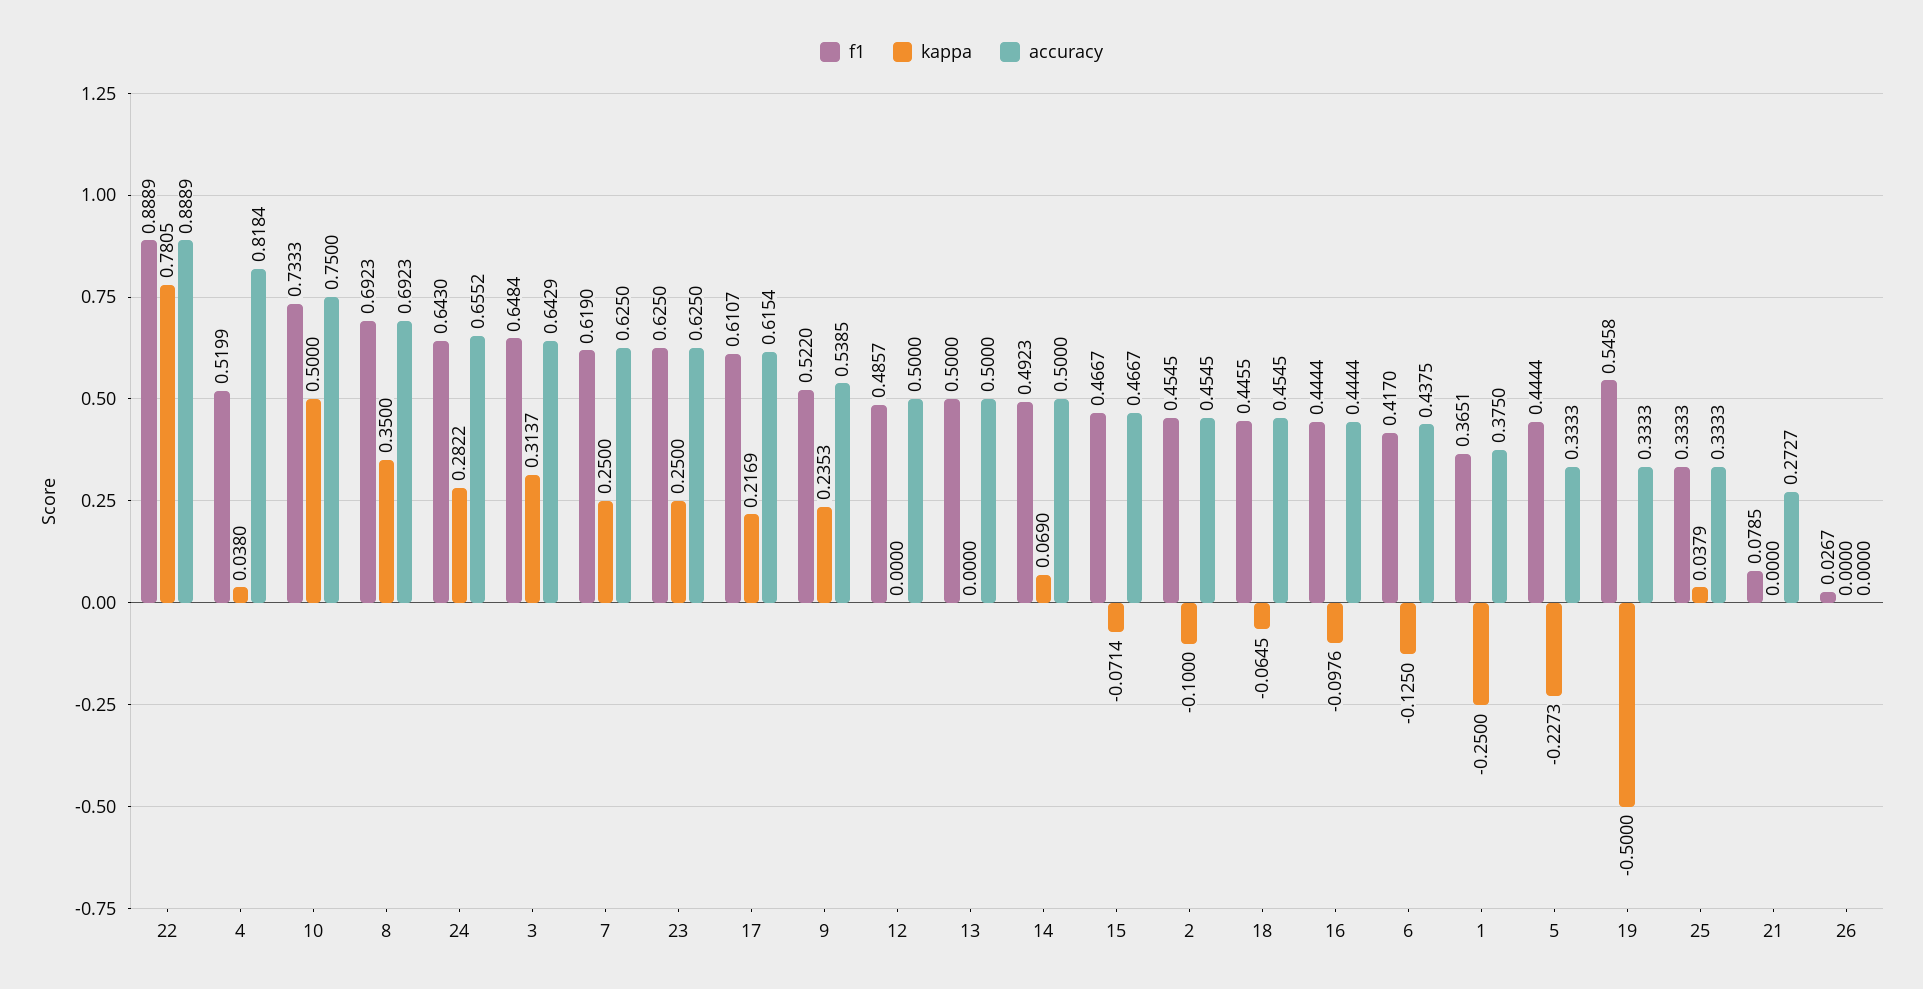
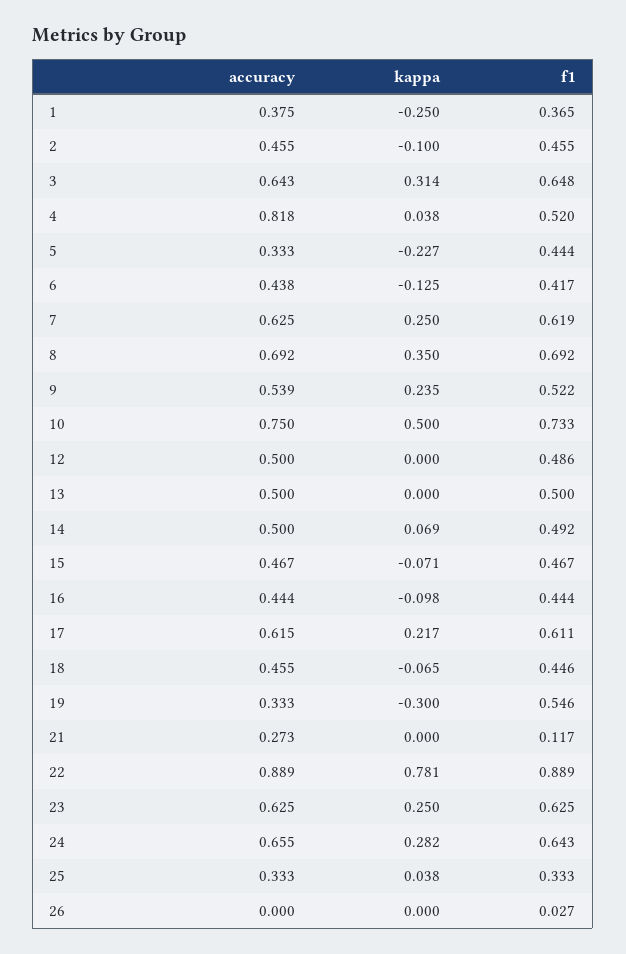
  {
    "f1": {
      "22": 0.8889,
      "4": 0.5199,
      "10": 0.7333,
      "8": 0.6923,
      "24": 0.643,
      "3": 0.6484,
      "7": 0.619,
      "23": 0.625,
      "17": 0.6107,
      "9": 0.522,
      "12": 0.4857,
      "13": 0.5,
      "14": 0.4923,
      "15": 0.4667,
      "2": 0.4545,
      "18": 0.4455,
      "16": 0.4444,
      "6": 0.417,
      "1": 0.3651,
      "5": 0.4444,
      "19": 0.5458,
      "25": 0.3333,
-     "21": 0.0785,
+     "21": 0.117,
      "26": 0.0267
    },
    "kappa": {
      "22": 0.7805,
      "4": 0.038,
      "10": 0.5,
      "8": 0.35,
      "24": 0.2822,
      "3": 0.3137,
      "7": 0.25,
      "23": 0.25,
      "17": 0.2169,
      "9": 0.2353,
      "12": 0,
      "13": 0,
      "14": 0.069,
      "15": -0.0714,
      "2": -0.1,
      "18": -0.0645,
      "16": -0.0976,
      "6": -0.125,
      "1": -0.25,
      "5": -0.2273,
-     "19": -0.5,
+     "19": -0.3,
      "25": 0.0379,
      "21": 0,
      "26": 0
    },
    "accuracy": {
      "22": 0.8889,
      "4": 0.8184,
      "10": 0.75,
      "8": 0.6923,
      "24": 0.6552,
      "3": 0.6429,
      "7": 0.625,
      "23": 0.625,
      "17": 0.6154,
      "9": 0.5385,
      "12": 0.5,
      "13": 0.5,
      "14": 0.5,
      "15": 0.4667,
      "2": 0.4545,
      "18": 0.4545,
      "16": 0.4444,
      "6": 0.4375,
      "1": 0.375,
      "5": 0.3333,
      "19": 0.3333,
      "25": 0.3333,
      "21": 0.2727,
      "26": 0
    }
  }

